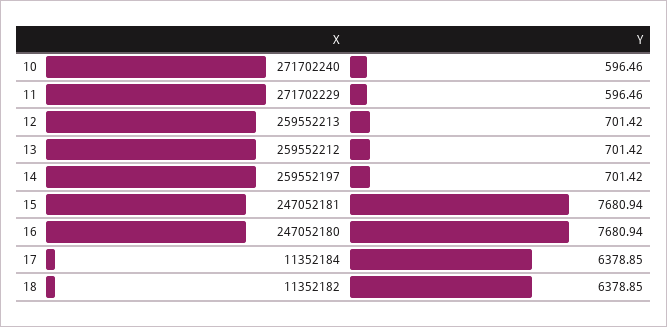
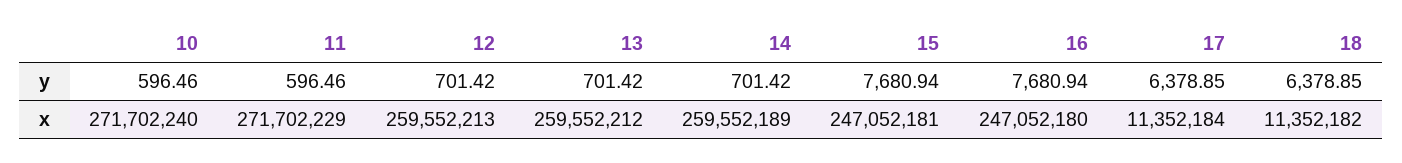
  {
    "X": {
      "10": 271702240,
      "11": 271702229,
      "12": 259552213,
      "13": 259552212,
-     "14": 259552197,
+     "14": 259552189,
      "15": 247052181,
      "16": 247052180,
      "17": 11352184,
      "18": 11352182
    },
    "Y": {
      "10": 596.46,
      "11": 596.46,
      "12": 701.42,
      "13": 701.42,
      "14": 701.42,
      "15": 7680.94,
      "16": 7680.94,
      "17": 6378.85,
      "18": 6378.85
    }
  }

